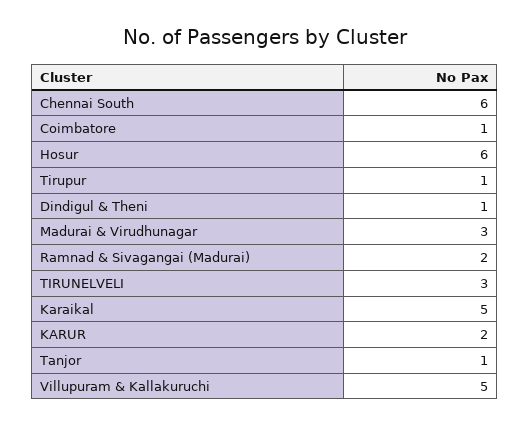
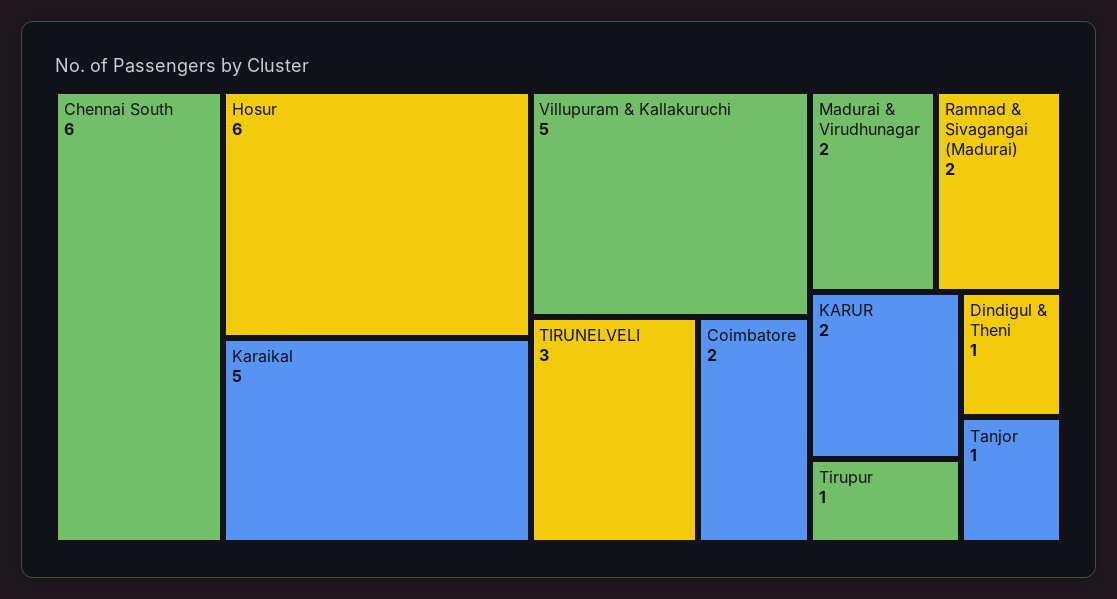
  {
    "Chennai South": 6,
-   "Coimbatore": 1,
+   "Coimbatore": 2,
    "Hosur": 6,
    "Tirupur": 1,
    "Dindigul & Theni": 1,
-   "Madurai & Virudhunagar": 3,
+   "Madurai & Virudhunagar": 2,
    "Ramnad & Sivagangai (Madurai)": 2,
    "TIRUNELVELI": 3,
    "Karaikal": 5,
    "KARUR": 2,
    "Tanjor": 1,
    "Villupuram & Kallakuruchi": 5
  }

